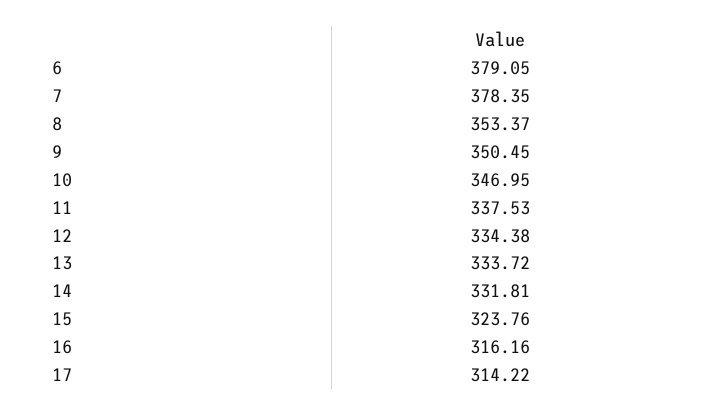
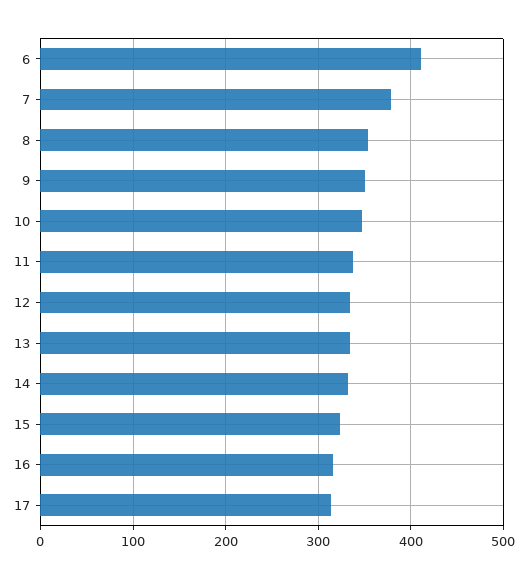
  {
-   "6": 379.05,
+   "6": 410,
    "7": 378.35,
    "8": 353.37,
    "9": 350.45,
    "10": 346.95,
    "11": 337.53,
    "12": 334.38,
    "13": 333.72,
    "14": 331.81,
    "15": 323.76,
    "16": 316.16,
    "17": 314.22
  }

